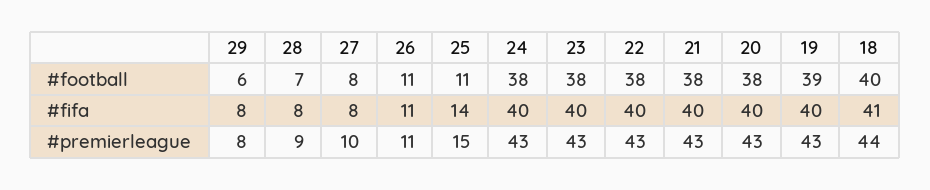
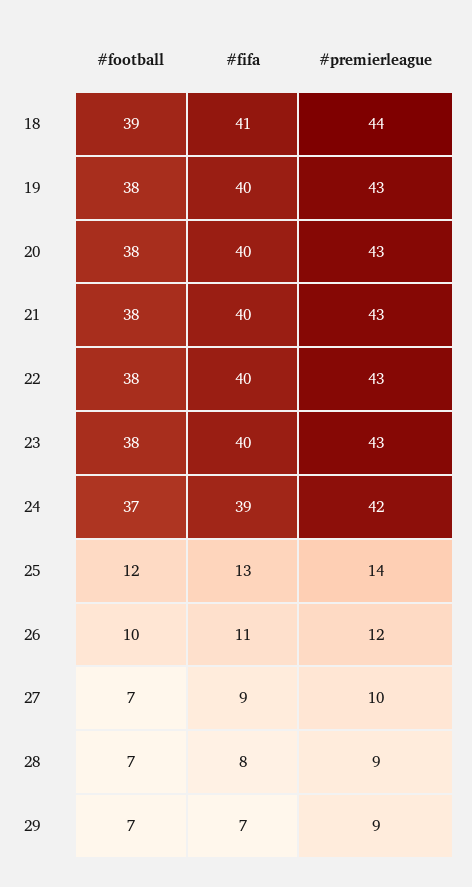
  {
    "29": {
-     "#football": 6,
+     "#football": 7,
-     "#fifa": 8,
+     "#fifa": 7,
-     "#premierleague": 8
+     "#premierleague": 9
    },
    "28": {
      "#football": 7,
      "#fifa": 8,
      "#premierleague": 9
    },
    "27": {
-     "#football": 8,
+     "#football": 7,
-     "#fifa": 8,
+     "#fifa": 9,
      "#premierleague": 10
    },
    "26": {
-     "#football": 11,
+     "#football": 10,
      "#fifa": 11,
-     "#premierleague": 11
+     "#premierleague": 12
    },
    "25": {
-     "#football": 11,
+     "#football": 12,
-     "#fifa": 14,
+     "#fifa": 13,
-     "#premierleague": 15
+     "#premierleague": 14
    },
    "24": {
-     "#football": 38,
+     "#football": 37,
-     "#fifa": 40,
+     "#fifa": 39,
-     "#premierleague": 43
+     "#premierleague": 42
    },
    "23": {
      "#football": 38,
      "#fifa": 40,
      "#premierleague": 43
    },
    "22": {
      "#football": 38,
      "#fifa": 40,
      "#premierleague": 43
    },
    "21": {
      "#football": 38,
      "#fifa": 40,
      "#premierleague": 43
    },
    "20": {
      "#football": 38,
      "#fifa": 40,
      "#premierleague": 43
    },
    "19": {
-     "#football": 39,
+     "#football": 38,
      "#fifa": 40,
      "#premierleague": 43
    },
    "18": {
-     "#football": 40,
+     "#football": 39,
      "#fifa": 41,
      "#premierleague": 44
    }
  }

